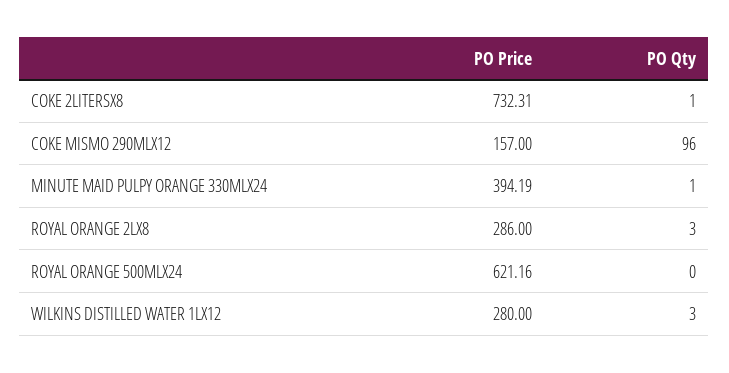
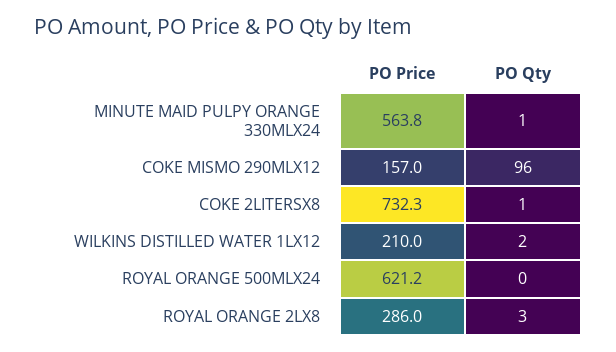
  {
    "PO Price": {
      "COKE 2LITERSX8": 732.31,
      "COKE MISMO 290MLX12": 157,
-     "MINUTE MAID PULPY ORANGE 330MLX24": 394.19,
+     "MINUTE MAID PULPY ORANGE 330MLX24": 563.8,
      "ROYAL ORANGE 2LX8": 286,
      "ROYAL ORANGE 500MLX24": 621.16,
-     "WILKINS DISTILLED WATER 1LX12": 280
+     "WILKINS DISTILLED WATER 1LX12": 210
    },
    "PO Qty": {
      "COKE 2LITERSX8": 1,
      "COKE MISMO 290MLX12": 96,
      "MINUTE MAID PULPY ORANGE 330MLX24": 1,
      "ROYAL ORANGE 2LX8": 3,
      "ROYAL ORANGE 500MLX24": 0,
-     "WILKINS DISTILLED WATER 1LX12": 3
+     "WILKINS DISTILLED WATER 1LX12": 2
    }
  }

